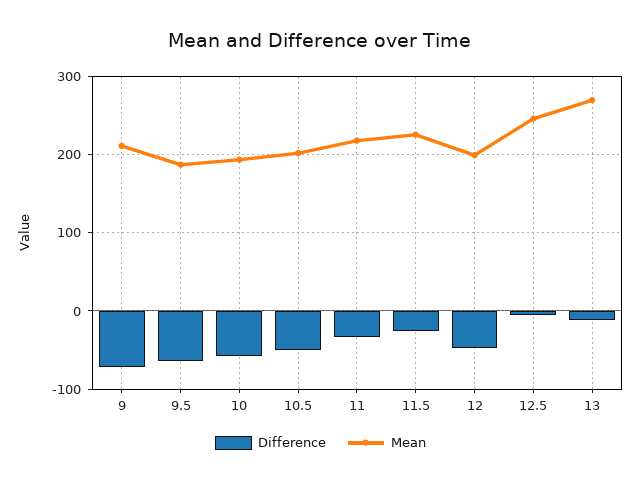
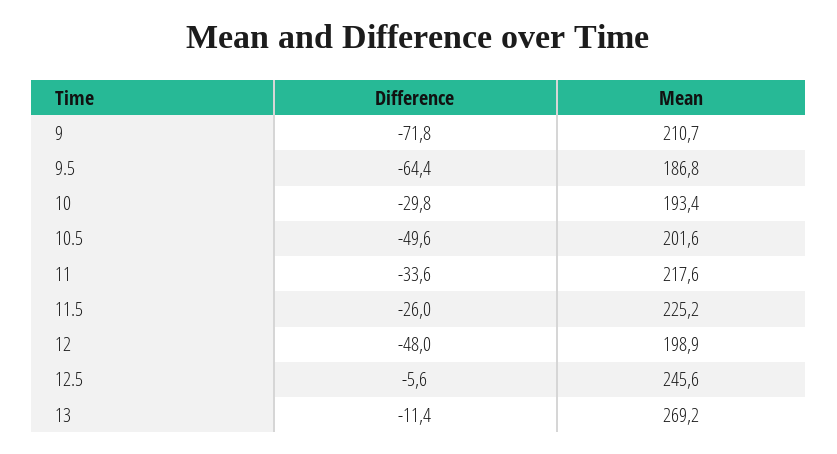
  {
    "Difference": {
      "9": -71.8,
      "9.5": -64.4,
-     "10": -60,
+     "10": -29.8,
      "10.5": -49.6,
      "11": -33.6,
      "11.5": -26,
      "12": -48,
      "12.5": -5.6,
      "13": -11.4
    },
    "Mean": {
      "9": 210.7,
      "9.5": 186.8,
      "10": 193.4,
      "10.5": 201.6,
      "11": 217.6,
      "11.5": 225.2,
      "12": 198.9,
      "12.5": 245.6,
      "13": 269.2
    }
  }

